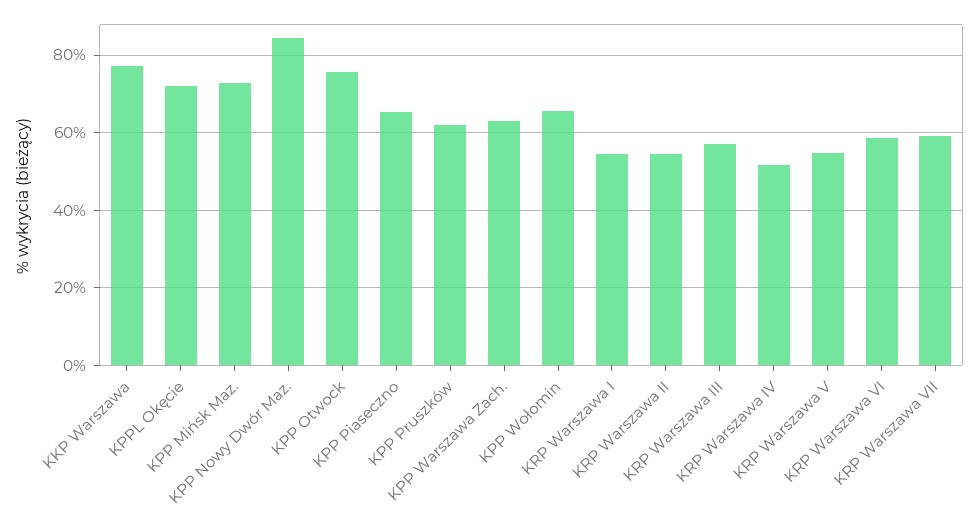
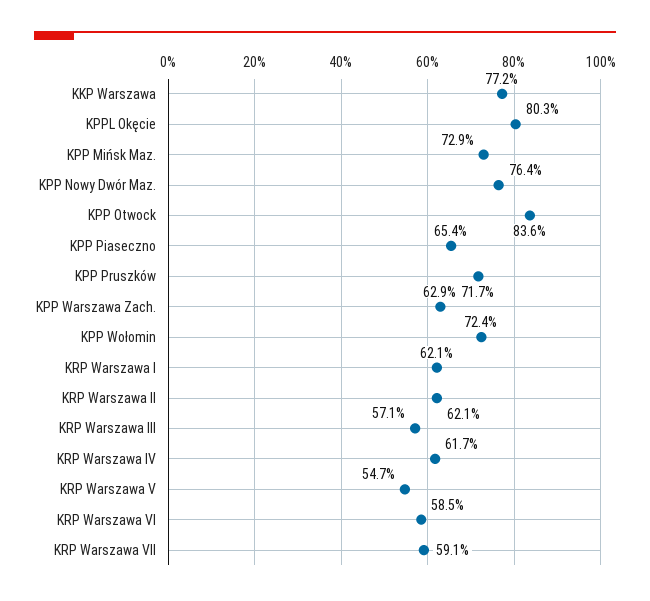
  {
    "KKP Warszawa": 77.2,
-   "KPPL Okęcie": 72,
+   "KPPL Okęcie": 80.3,
    "KPP Mińsk Maz.": 72.9,
-   "KPP Nowy Dwór Maz.": 84,
+   "KPP Nowy Dwór Maz.": 76.4,
-   "KPP Otwock": 76,
+   "KPP Otwock": 83.6,
    "KPP Piaseczno": 65.4,
-   "KPP Pruszków": 62,
+   "KPP Pruszków": 71.7,
    "KPP Warszawa Zach.": 62.9,
-   "KPP Wołomin": 66,
+   "KPP Wołomin": 72.4,
-   "KRP Warszawa I": 54,
+   "KRP Warszawa I": 62.1,
-   "KRP Warszawa II": 54,
+   "KRP Warszawa II": 62.1,
    "KRP Warszawa III": 57.1,
-   "KRP Warszawa IV": 52,
+   "KRP Warszawa IV": 61.7,
    "KRP Warszawa V": 54.7,
    "KRP Warszawa VI": 58.5,
    "KRP Warszawa VII": 59.1
  }

